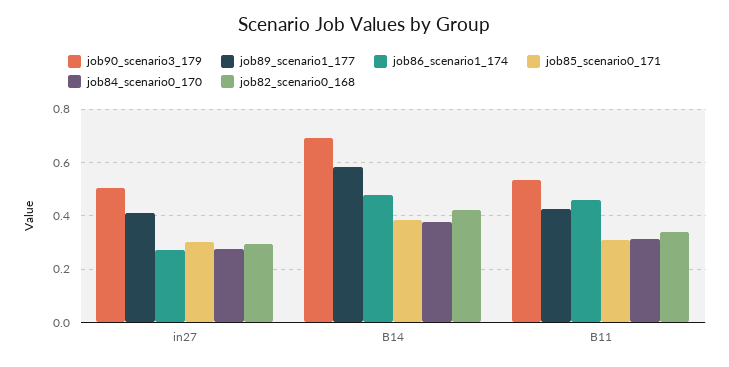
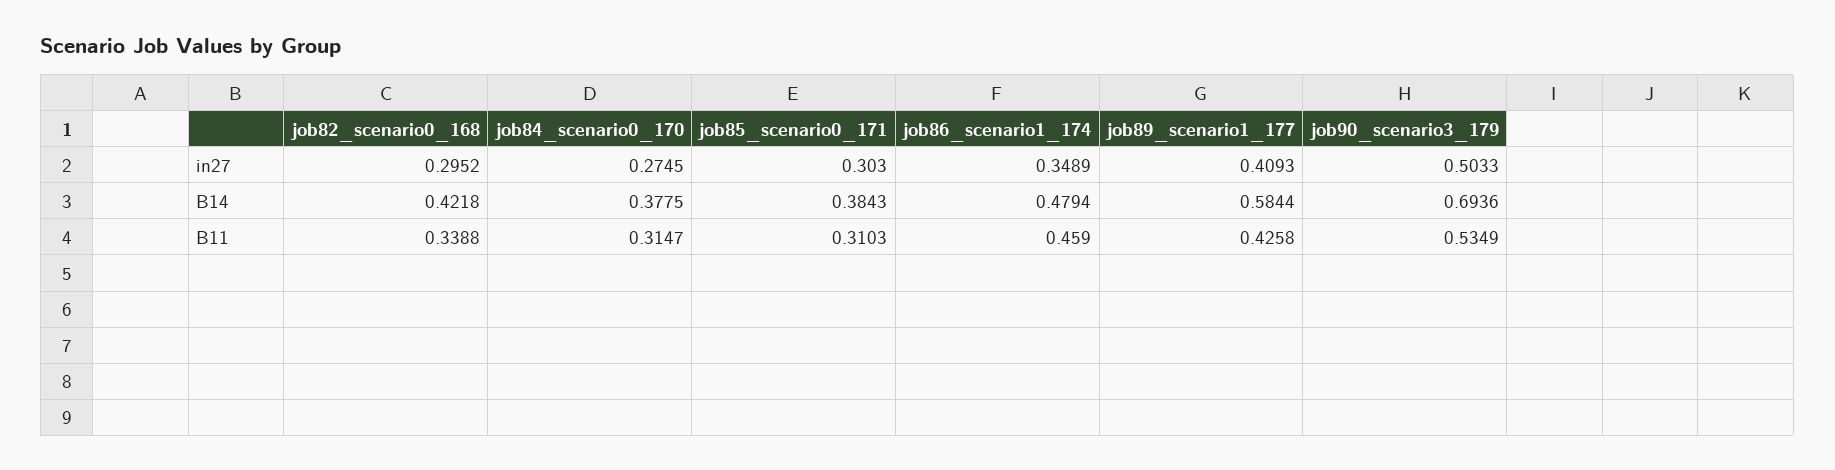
  {
    "job90_scenario3_179": {
      "in27": 0.5033,
      "B14": 0.6936,
      "B11": 0.5349
    },
    "job89_scenario1_177": {
      "in27": 0.4093,
      "B14": 0.5844,
      "B11": 0.4258
    },
    "job86_scenario1_174": {
-     "in27": 0.275,
+     "in27": 0.3489,
      "B14": 0.4794,
      "B11": 0.459
    },
    "job85_scenario0_171": {
      "in27": 0.303,
      "B14": 0.3843,
      "B11": 0.3103
    },
    "job84_scenario0_170": {
      "in27": 0.2745,
      "B14": 0.3775,
      "B11": 0.3147
    },
    "job82_scenario0_168": {
      "in27": 0.2952,
      "B14": 0.4218,
      "B11": 0.3388
    }
  }

